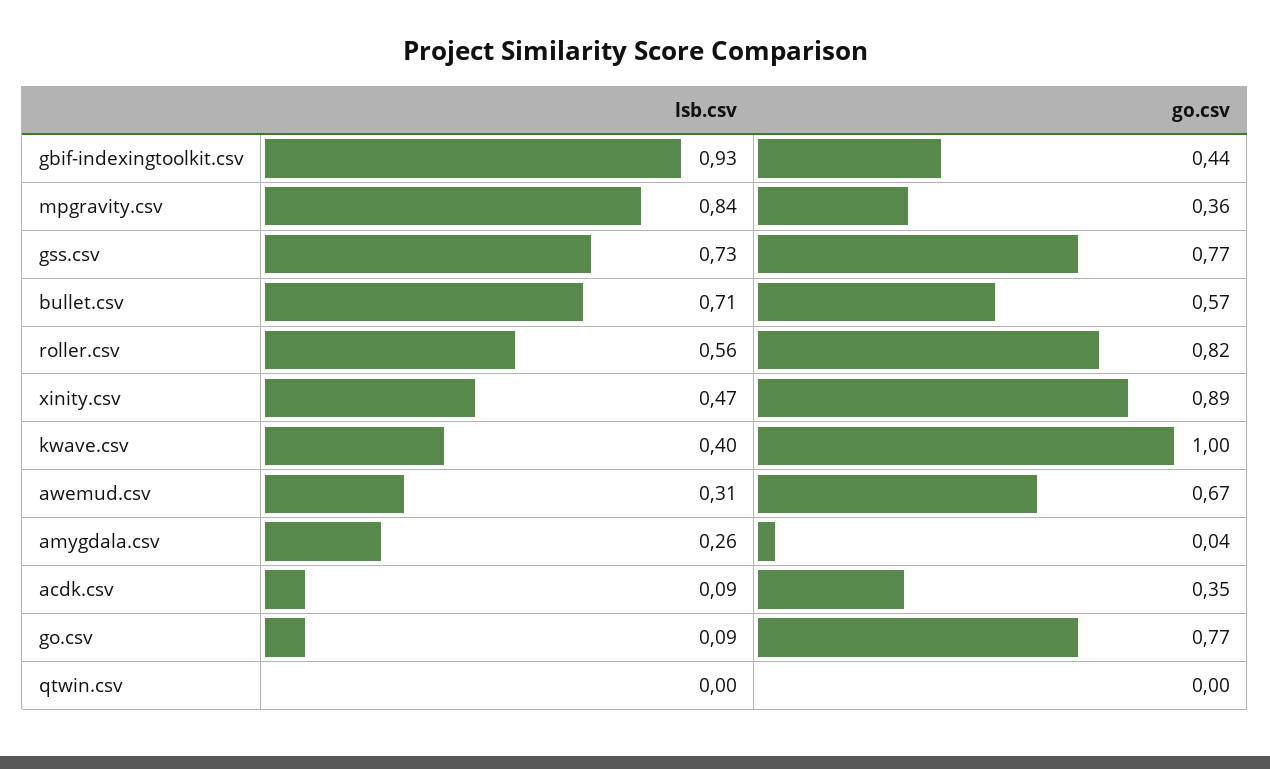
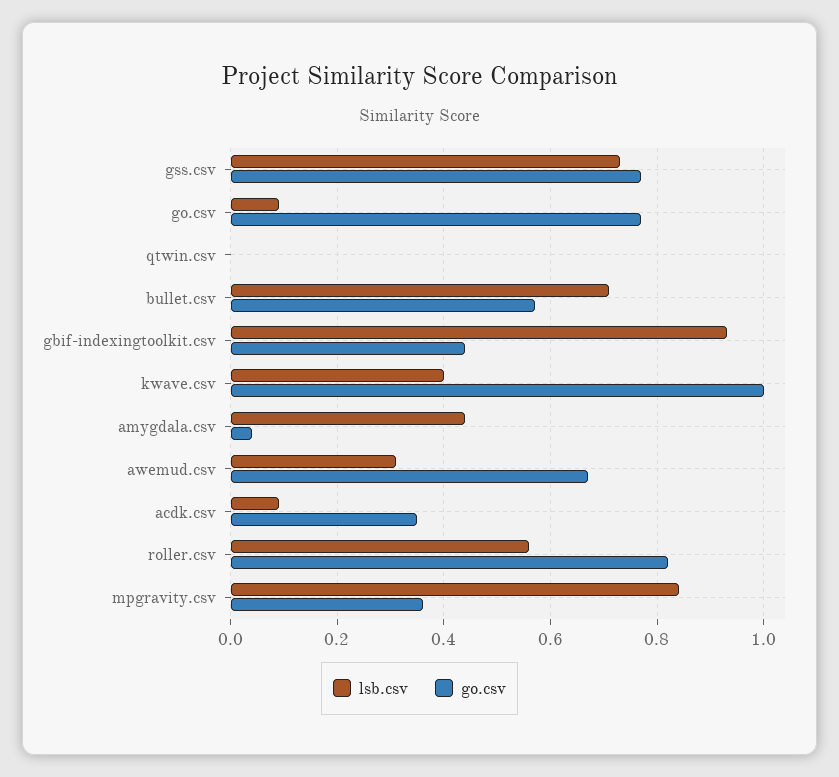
  {
    "lsb.csv": {
      "gbif-indexingtoolkit.csv": 0.93,
      "mpgravity.csv": 0.84,
      "gss.csv": 0.73,
      "bullet.csv": 0.71,
      "roller.csv": 0.56,
-     "xinity.csv": 0.47,
      "kwave.csv": 0.4,
      "awemud.csv": 0.31,
-     "amygdala.csv": 0.26,
+     "amygdala.csv": 0.45,
      "acdk.csv": 0.09,
      "go.csv": 0.09,
      "qtwin.csv": 0
    },
    "go.csv": {
      "gbif-indexingtoolkit.csv": 0.44,
      "mpgravity.csv": 0.36,
      "gss.csv": 0.77,
      "bullet.csv": 0.57,
      "roller.csv": 0.82,
-     "xinity.csv": 0.89,
      "kwave.csv": 1,
      "awemud.csv": 0.67,
      "amygdala.csv": 0.04,
      "acdk.csv": 0.35,
      "go.csv": 0.77,
      "qtwin.csv": 0
    }
  }

